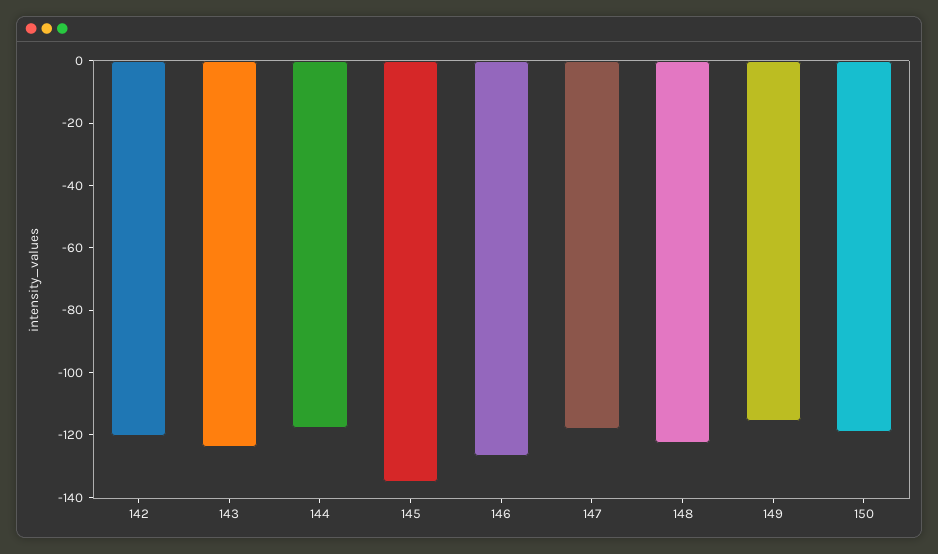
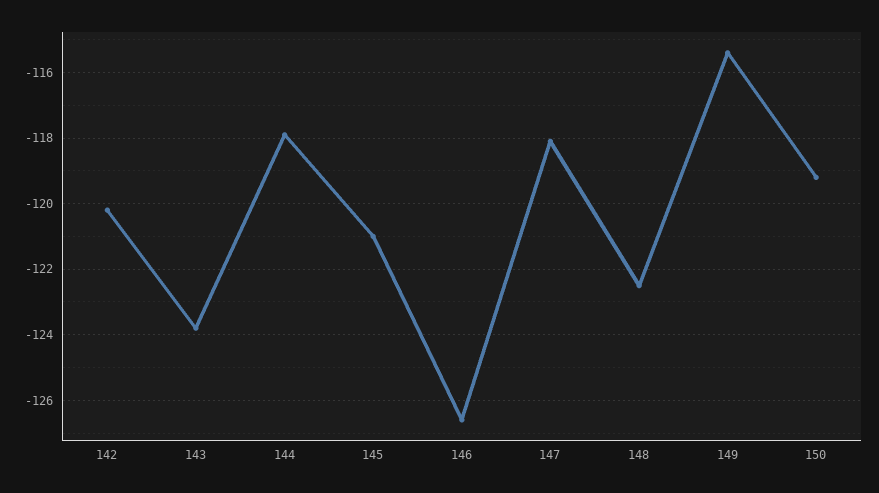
  {
    "142": -120,
    "143": -124,
    "144": -118,
-   "145": -135,
+   "145": -121,
    "146": -126.5,
    "147": -118,
    "148": -122.5,
    "149": -115.5,
    "150": -119
  }

